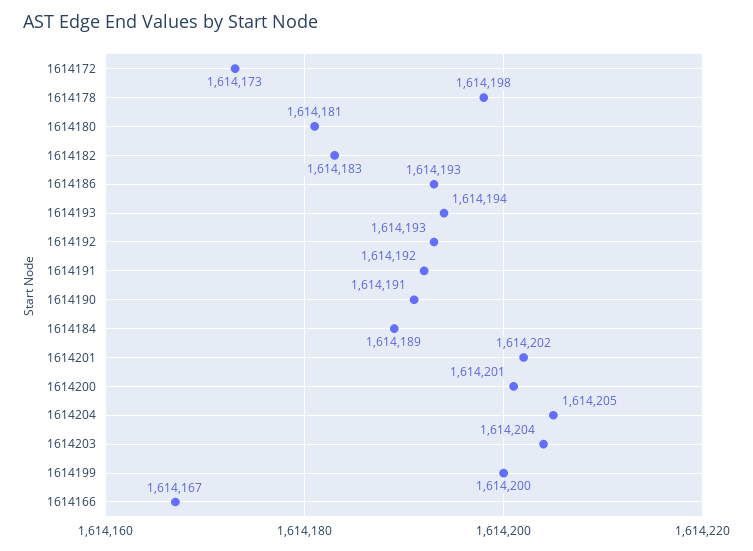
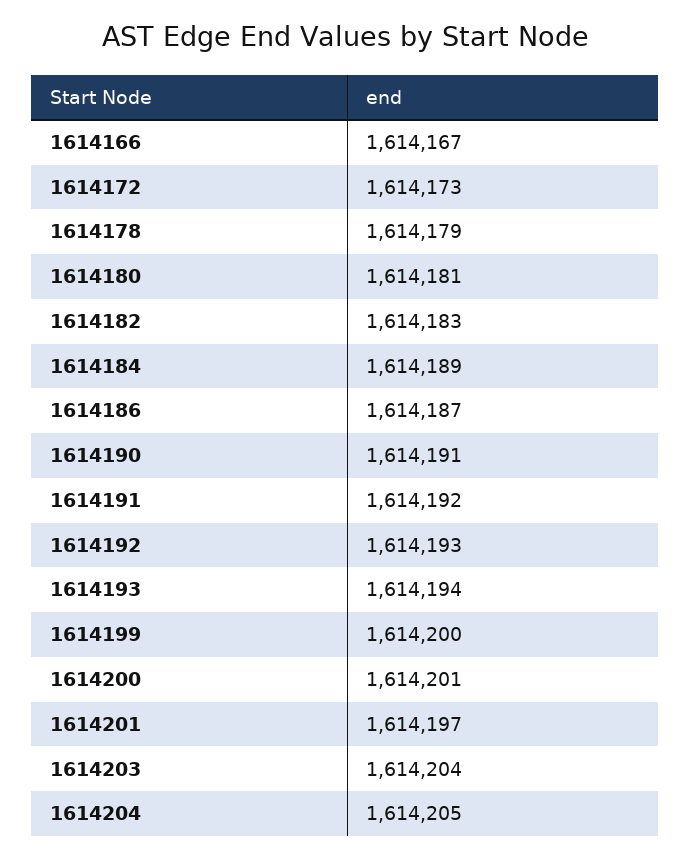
  {
    "1614172": 1614173,
-   "1614178": 1614198,
+   "1614178": 1614179,
    "1614180": 1614181,
    "1614182": 1614183,
-   "1614186": 1614193,
+   "1614186": 1614187,
    "1614193": 1614194,
    "1614192": 1614193,
    "1614191": 1614192,
    "1614190": 1614191,
    "1614184": 1614189,
-   "1614201": 1614202,
+   "1614201": 1614197,
    "1614200": 1614201,
    "1614204": 1614205,
    "1614203": 1614204,
    "1614199": 1614200,
    "1614166": 1614167
  }

